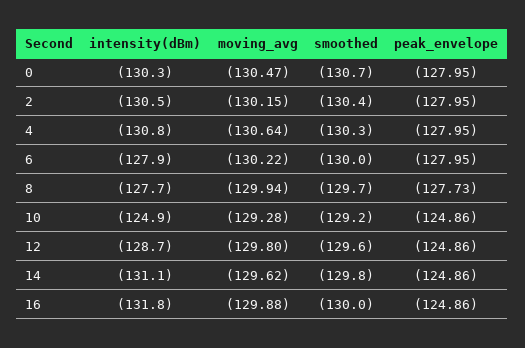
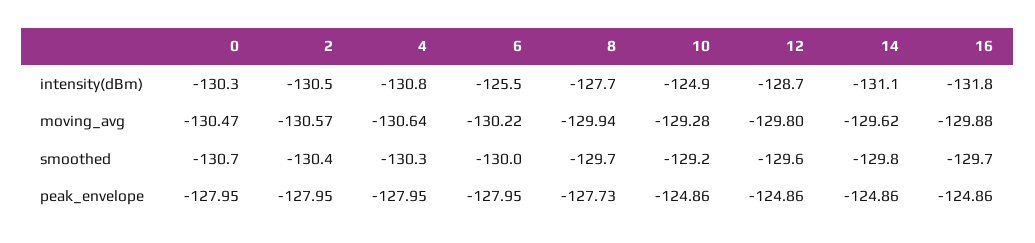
  {
    "intensity(dBm)": {
      "0": -130.3,
      "2": -130.5,
      "4": -130.8,
-     "6": -127.9,
+     "6": -125.5,
      "8": -127.7,
      "10": -124.9,
      "12": -128.7,
      "14": -131.1,
      "16": -131.8
    },
    "moving_avg": {
      "0": -130.47,
-     "2": -130.15,
+     "2": -130.57,
      "4": -130.64,
      "6": -130.22,
      "8": -129.94,
      "10": -129.28,
      "12": -129.8,
      "14": -129.62,
      "16": -129.88
    },
    "smoothed": {
      "0": -130.7,
      "2": -130.4,
      "4": -130.3,
      "6": -130,
      "8": -129.7,
      "10": -129.2,
      "12": -129.6,
      "14": -129.8,
-     "16": -130
+     "16": -129.7
    },
    "peak_envelope": {
      "0": -127.95,
      "2": -127.95,
      "4": -127.95,
      "6": -127.95,
      "8": -127.73,
      "10": -124.86,
      "12": -124.86,
      "14": -124.86,
      "16": -124.86
    }
  }

